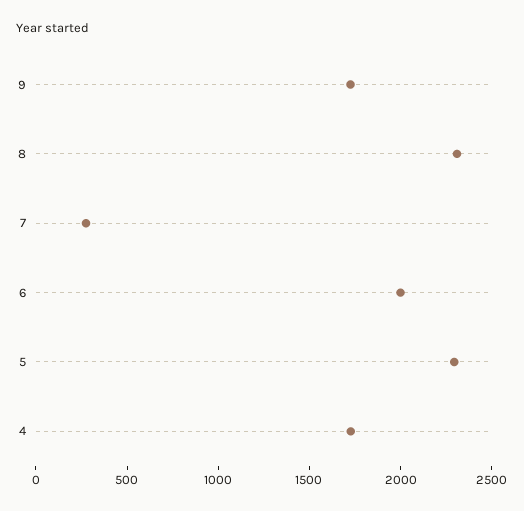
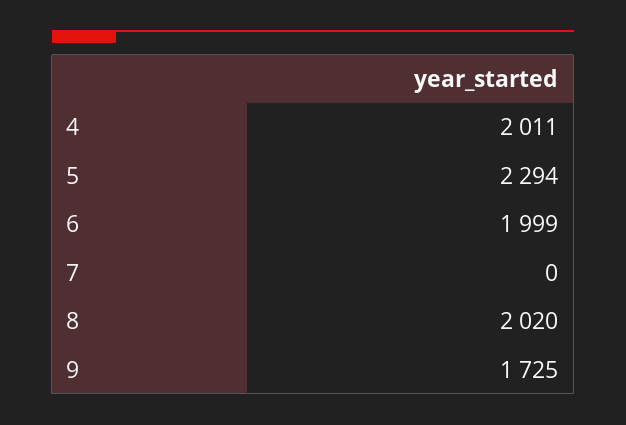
  {
    "9": 1725,
-   "8": 2300,
+   "8": 2020,
-   "7": 300,
+   "7": 0,
    "6": 1999,
    "5": 2294,
-   "4": 1700
+   "4": 2011
  }

